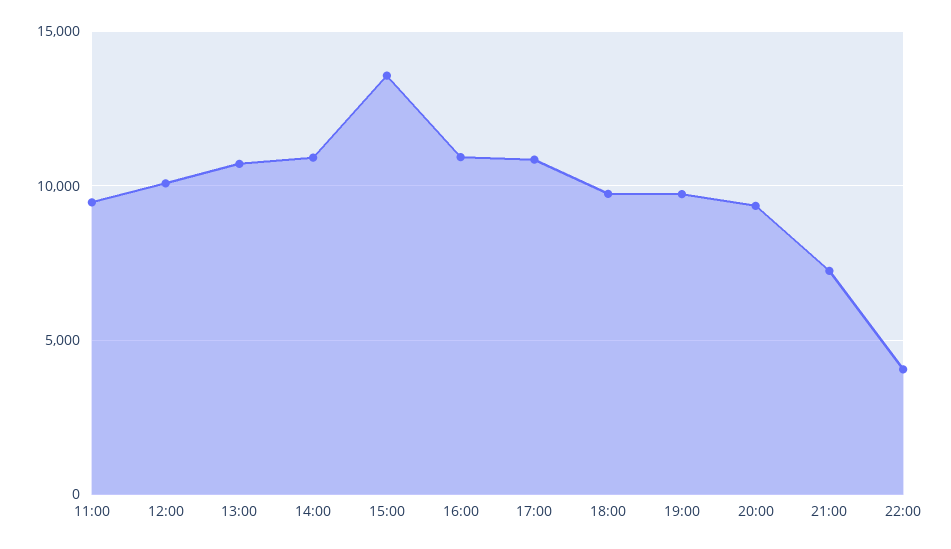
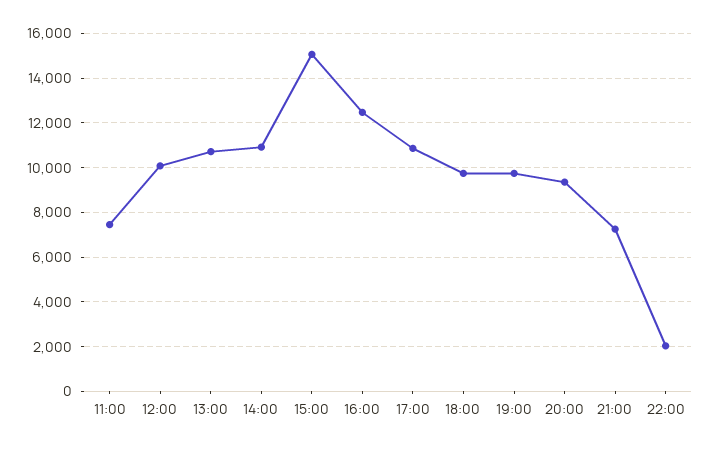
  {
-   "11:00": 9500,
+   "11:00": 7500,
    "12:00": 10000,
    "13:00": 10500,
    "14:00": 11000,
-   "15:00": 13500,
+   "15:00": 15000,
-   "16:00": 11000,
+   "16:00": 12500,
    "17:00": 11000,
    "18:00": 9500,
    "19:00": 9500,
    "20:00": 9500,
    "21:00": 7000,
-   "22:00": 4000
+   "22:00": 2000
  }

